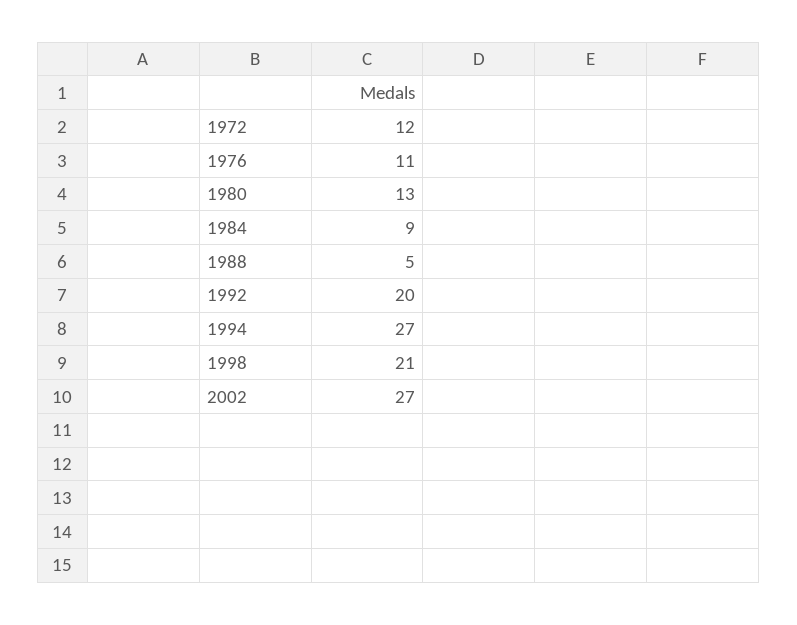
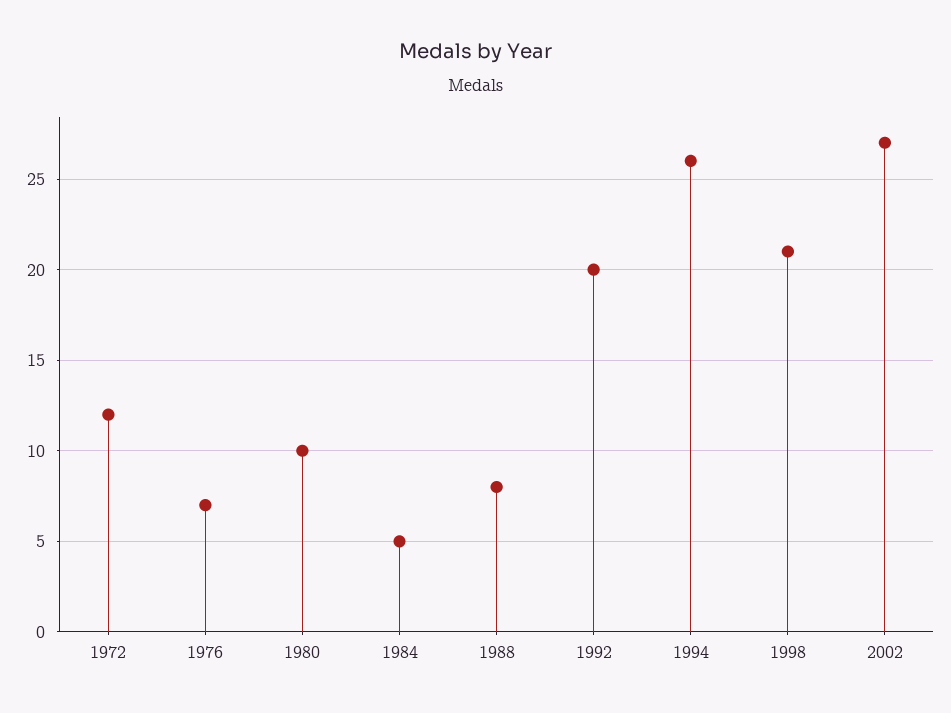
  {
    "1972": 12,
-   "1976": 11,
+   "1976": 7,
-   "1980": 13,
+   "1980": 10,
-   "1984": 9,
+   "1984": 5,
-   "1988": 5,
+   "1988": 8,
    "1992": 20,
-   "1994": 27,
+   "1994": 26,
    "1998": 21,
    "2002": 27
  }

